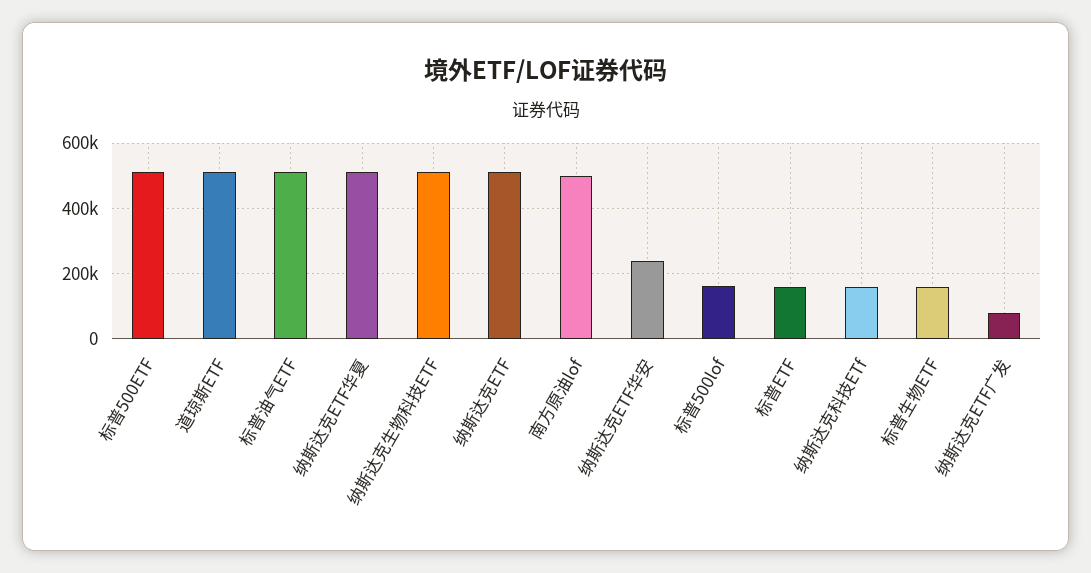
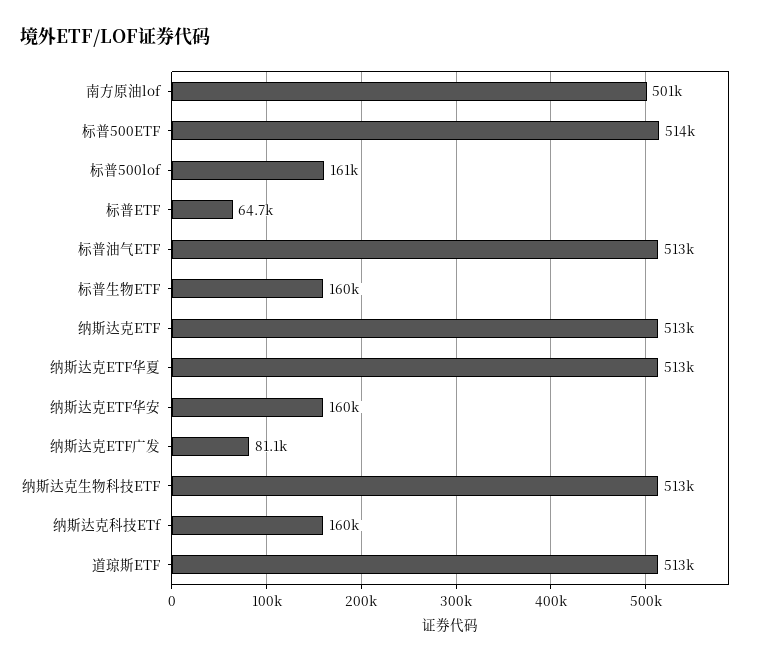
  {
    "标普500ETF": 514000,
    "道琼斯ETF": 513000,
    "标普油气ETF": 513000,
    "纳斯达克ETF华夏": 513000,
    "纳斯达克生物科技ETF": 513000,
    "纳斯达克ETF": 513000,
    "南方原油lof": 501000,
-   "纳斯达克ETF华安": 240000,
+   "纳斯达克ETF华安": 160000,
    "标普500lof": 161000,
-   "标普ETF": 160000,
+   "标普ETF": 64700,
    "纳斯达克科技ETf": 160000,
    "标普生物ETF": 160000,
    "纳斯达克ETF广发": 81100
  }

